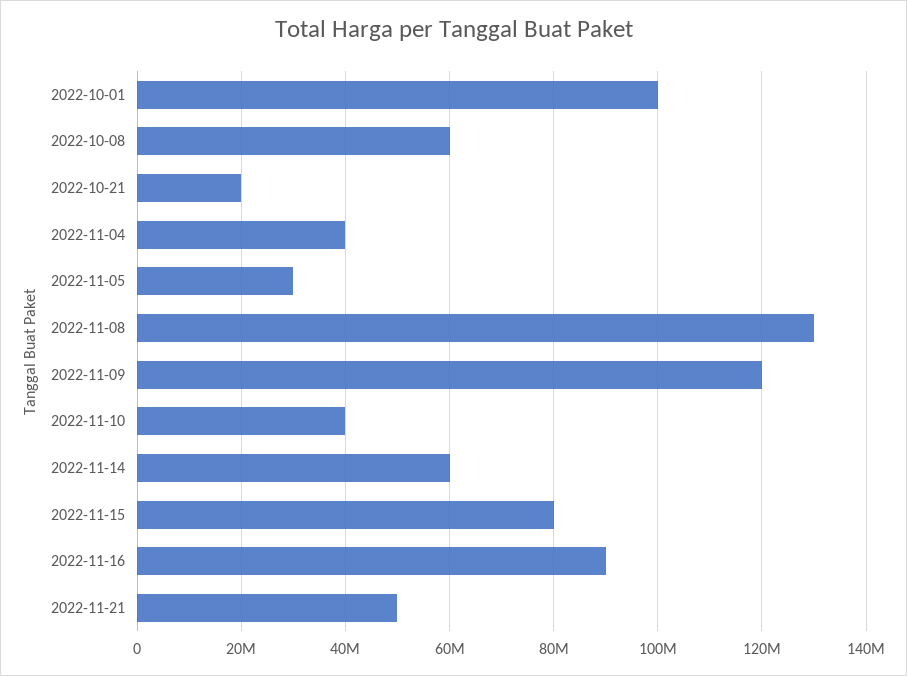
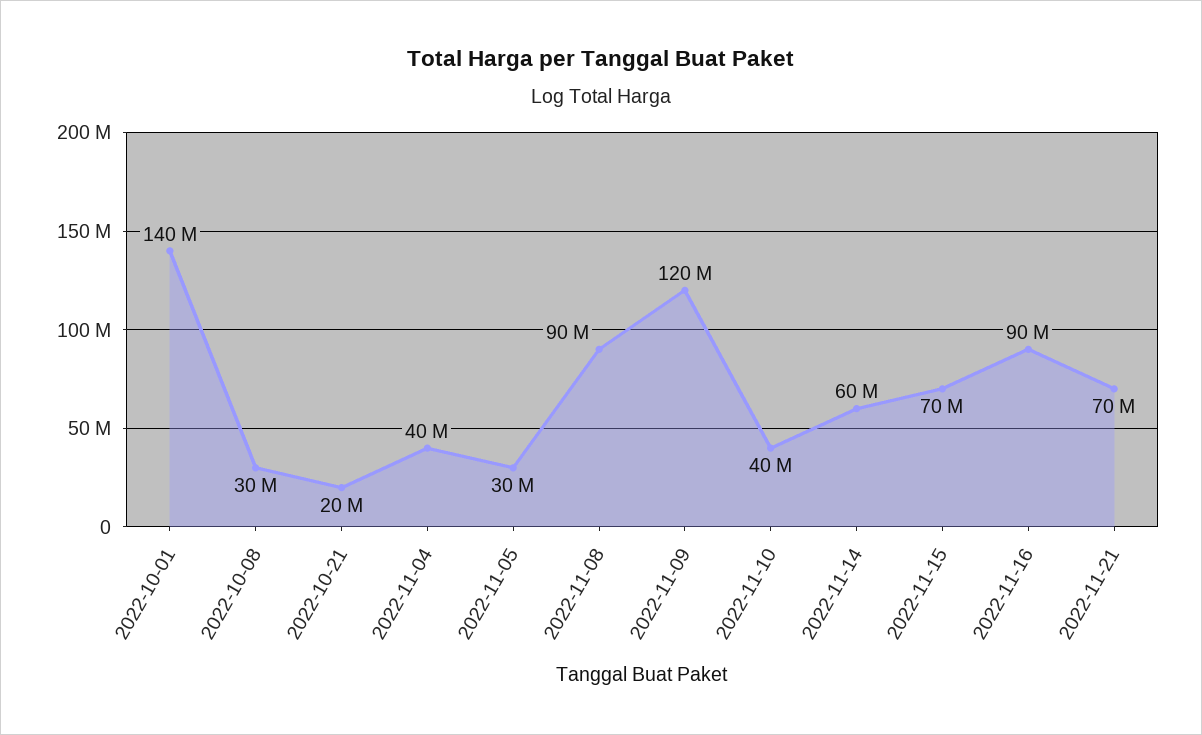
  {
-   "2022-10-01": 100000000,
+   "2022-10-01": 140000000,
-   "2022-10-08": 60000000,
+   "2022-10-08": 30000000,
    "2022-10-21": 20000000,
    "2022-11-04": 40000000,
    "2022-11-05": 30000000,
-   "2022-11-08": 130000000,
+   "2022-11-08": 90000000,
    "2022-11-09": 120000000,
    "2022-11-10": 40000000,
    "2022-11-14": 60000000,
-   "2022-11-15": 80000000,
+   "2022-11-15": 70000000,
    "2022-11-16": 90000000,
-   "2022-11-21": 50000000
+   "2022-11-21": 70000000
  }

